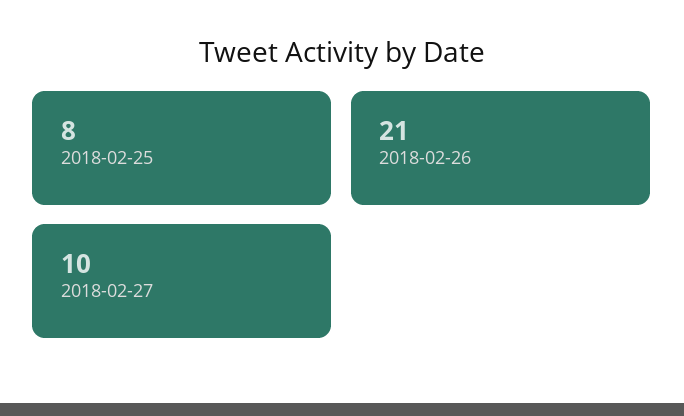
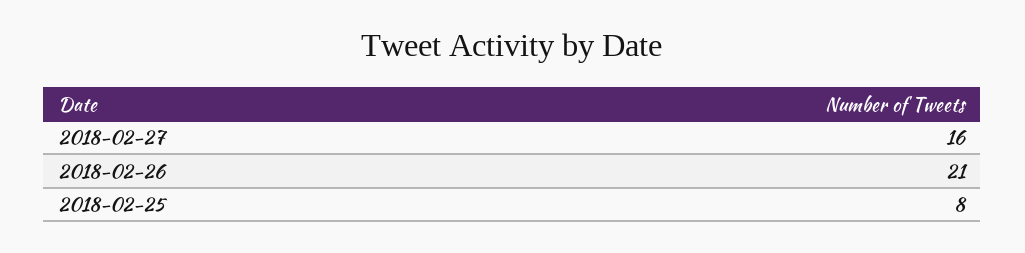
  {
    "2018-02-25": 8,
    "2018-02-26": 21,
-   "2018-02-27": 10
+   "2018-02-27": 16
  }

